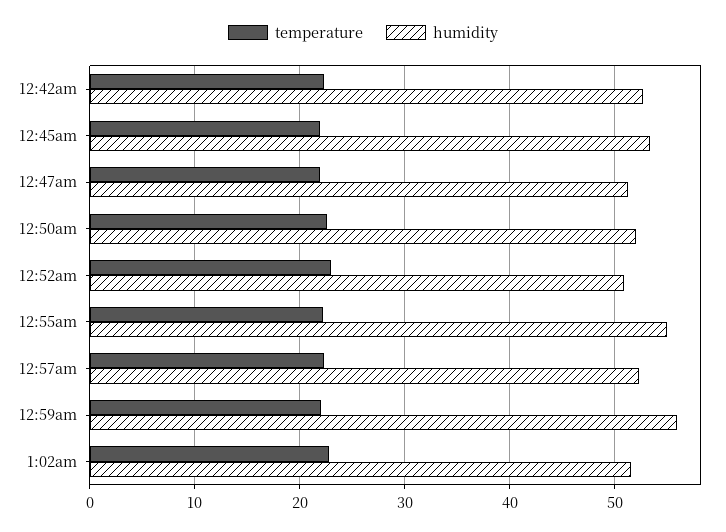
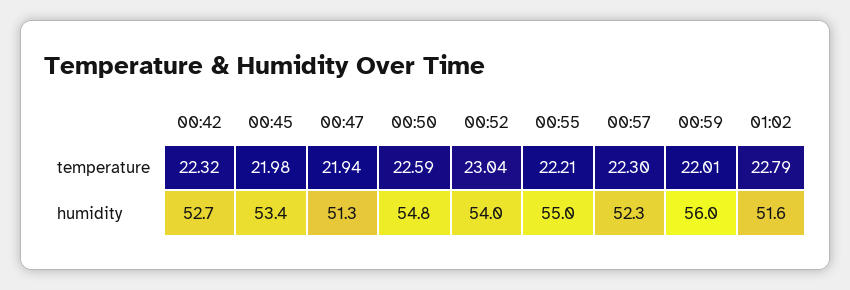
  {
    "temperature": {
      "12:42am": 22.32,
      "12:45am": 21.98,
      "12:47am": 21.94,
      "12:50am": 22.59,
      "12:52am": 23.04,
      "12:55am": 22.21,
      "12:57am": 22.3,
      "12:59am": 22.01,
      "1:02am": 22.79
    },
    "humidity": {
      "12:42am": 52.7,
      "12:45am": 53.4,
      "12:47am": 51.3,
-     "12:50am": 52,
+     "12:50am": 54.8,
-     "12:52am": 51,
+     "12:52am": 54,
      "12:55am": 55,
      "12:57am": 52.3,
      "12:59am": 56,
      "1:02am": 51.6
    }
  }

